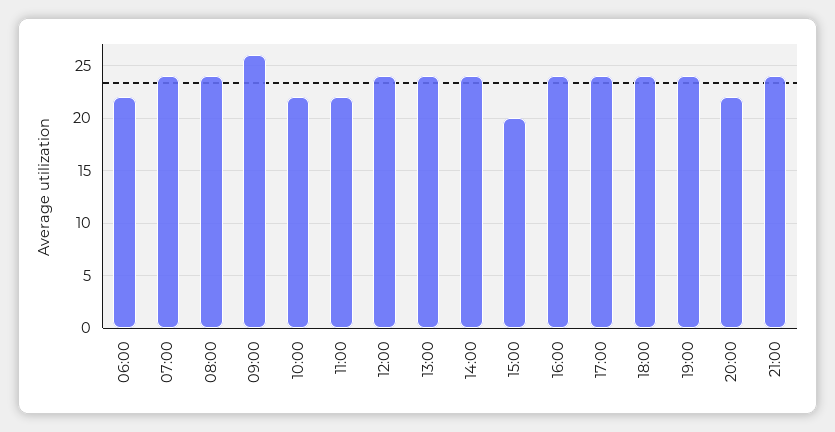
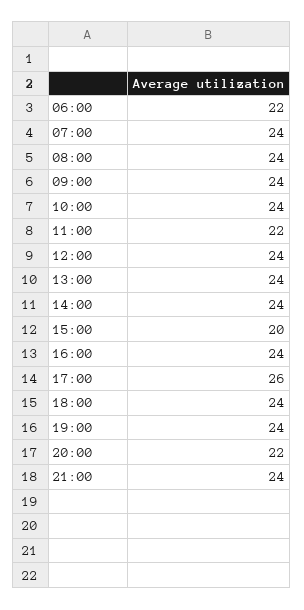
  {
    "06:00": 22,
    "07:00": 24,
    "08:00": 24,
-   "09:00": 26,
+   "09:00": 24,
-   "10:00": 22,
+   "10:00": 24,
    "11:00": 22,
    "12:00": 24,
    "13:00": 24,
    "14:00": 24,
    "15:00": 20,
    "16:00": 24,
-   "17:00": 24,
+   "17:00": 26,
    "18:00": 24,
    "19:00": 24,
    "20:00": 22,
    "21:00": 24
  }

